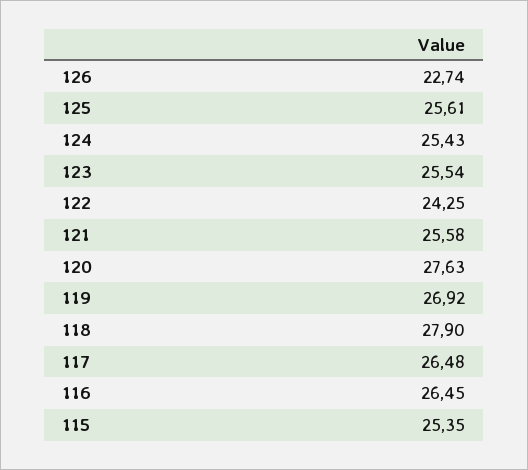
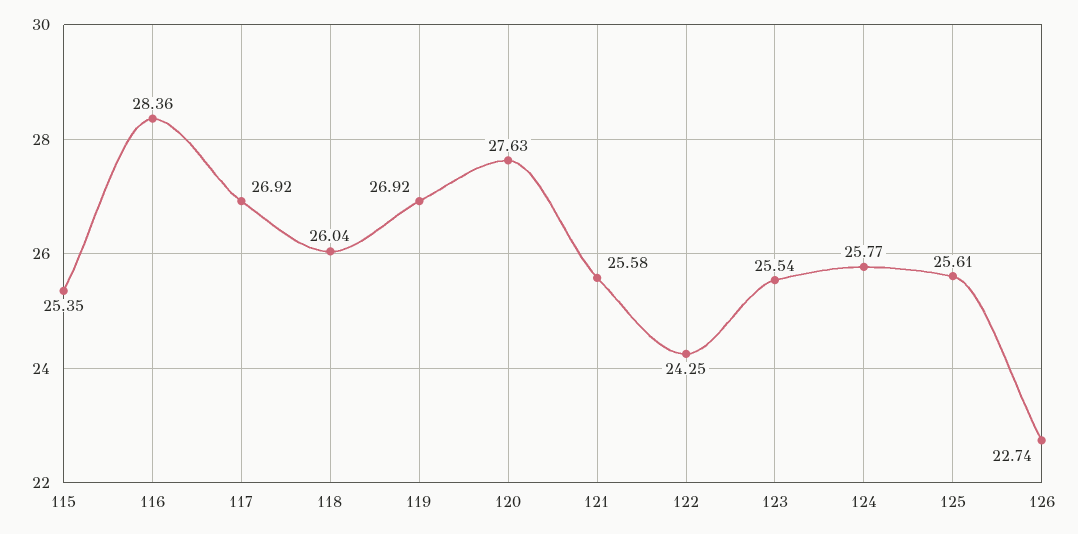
  {
    "126": 22.74,
    "125": 25.61,
-   "124": 25.43,
+   "124": 25.77,
    "123": 25.54,
    "122": 24.25,
    "121": 25.58,
    "120": 27.63,
    "119": 26.92,
-   "118": 27.9,
+   "118": 26.04,
-   "117": 26.48,
+   "117": 26.92,
-   "116": 26.45,
+   "116": 28.36,
    "115": 25.35
  }

